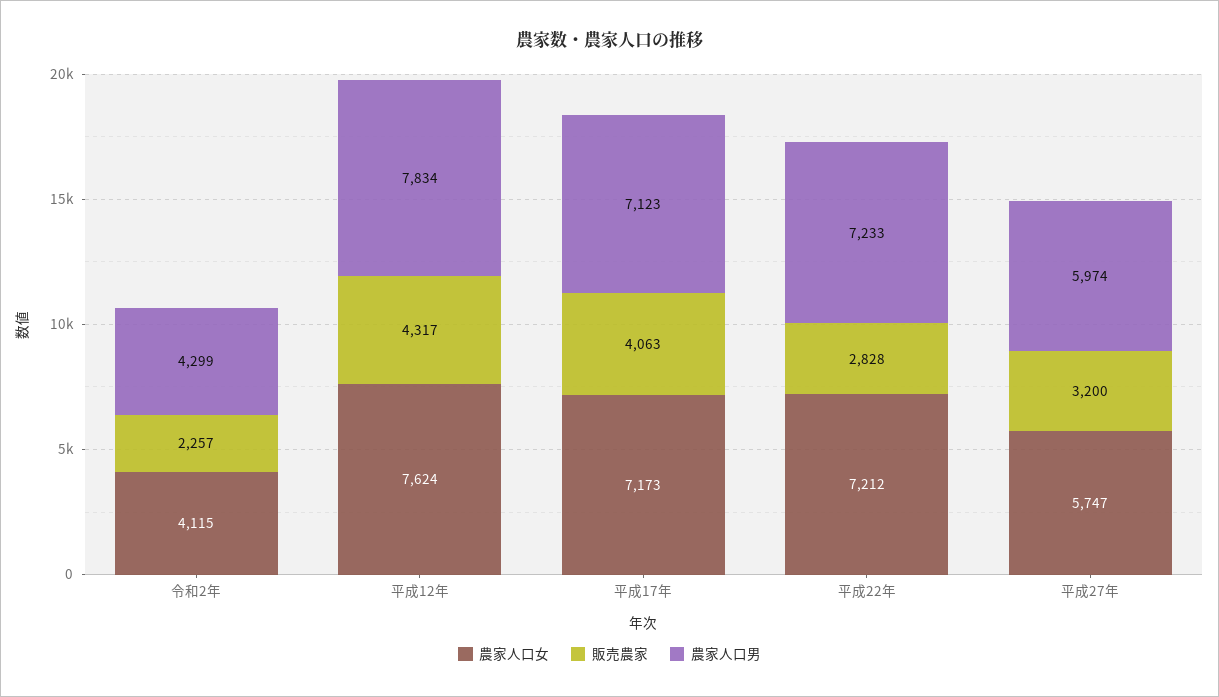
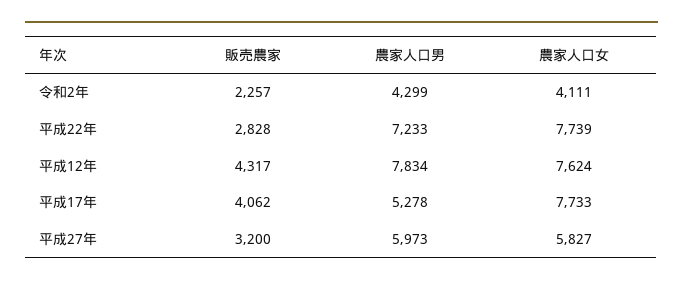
  {
    "農家人口女": {
-     "令和2年": 4115,
+     "令和2年": 4111,
      "平成12年": 7624,
-     "平成17年": 7173,
+     "平成17年": 7733,
-     "平成22年": 7212,
+     "平成22年": 7739,
-     "平成27年": 5747
+     "平成27年": 5827
    },
    "販売農家": {
      "令和2年": 2257,
      "平成12年": 4317,
-     "平成17年": 4063,
+     "平成17年": 4062,
      "平成22年": 2828,
      "平成27年": 3200
    },
    "農家人口男": {
      "令和2年": 4299,
      "平成12年": 7834,
-     "平成17年": 7123,
+     "平成17年": 5278,
      "平成22年": 7233,
-     "平成27年": 5974
+     "平成27年": 5973
    }
  }

